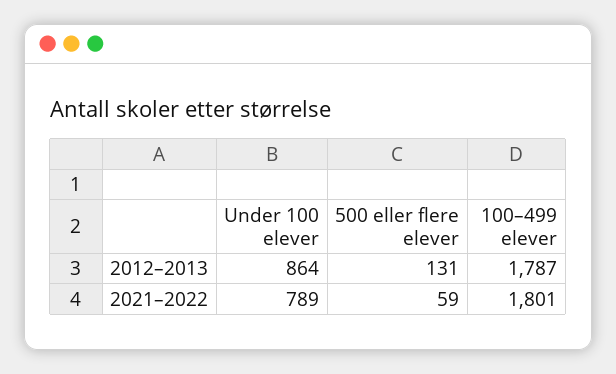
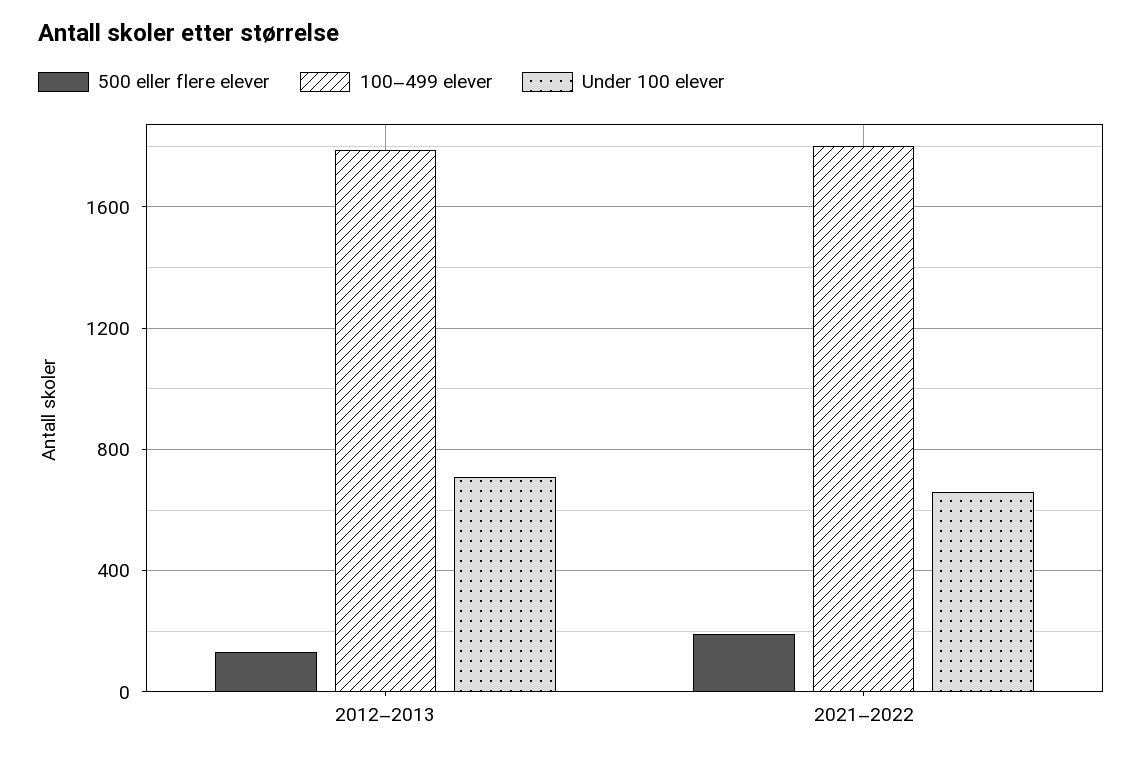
  {
    "Under 100 elever": {
-     "2012–2013": 864,
+     "2012–2013": 700,
-     "2021–2022": 789
+     "2021–2022": 650
    },
    "500 eller flere elever": {
      "2012–2013": 131,
-     "2021–2022": 59
+     "2021–2022": 200
    },
    "100–499 elever": {
      "2012–2013": 1787,
      "2021–2022": 1801
    }
  }

